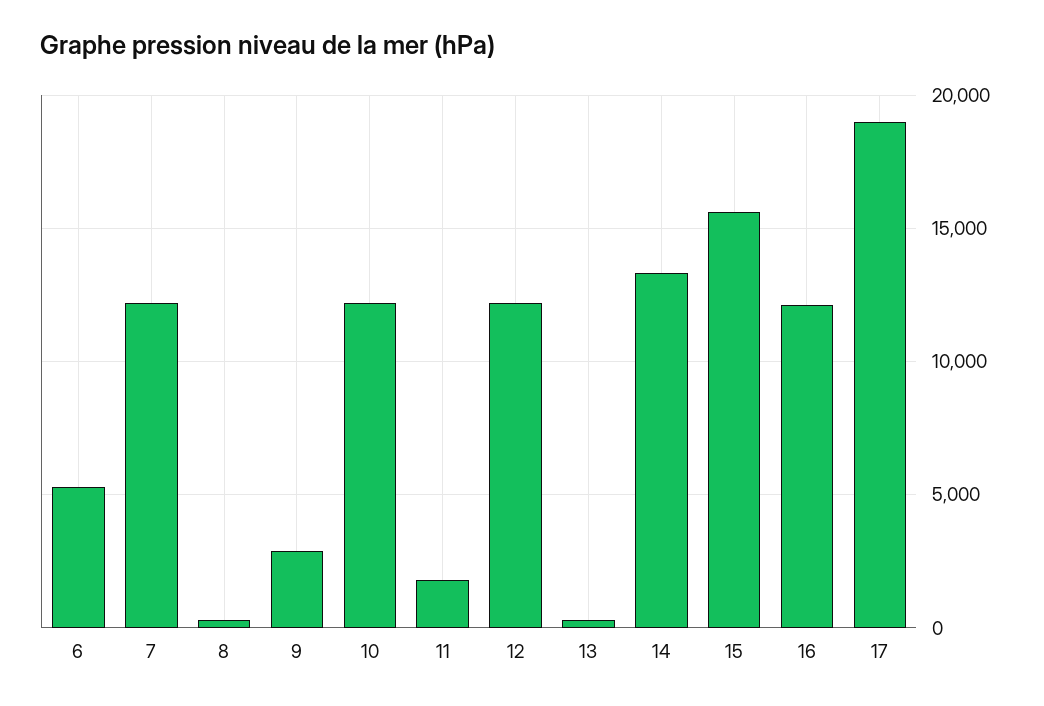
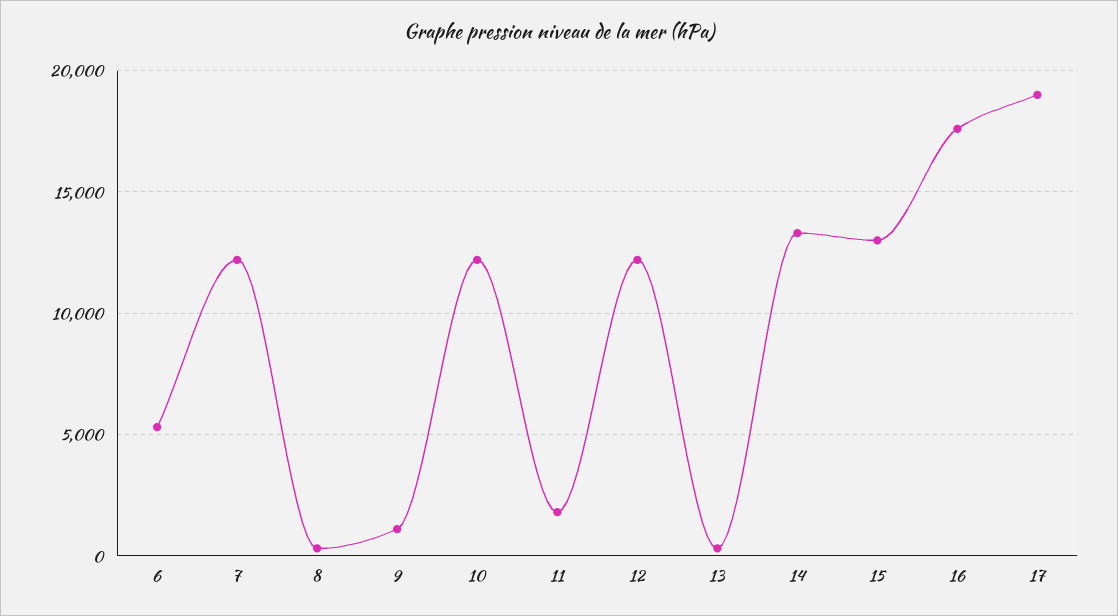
  {
    "6": 5500,
    "7": 12000,
    "8": 500,
-   "9": 3000,
+   "9": 1000,
    "10": 12000,
    "11": 2000,
    "12": 12000,
    "13": 500,
    "14": 13500,
-   "15": 15500,
+   "15": 13000,
-   "16": 12000,
+   "16": 17500,
    "17": 19000
  }

